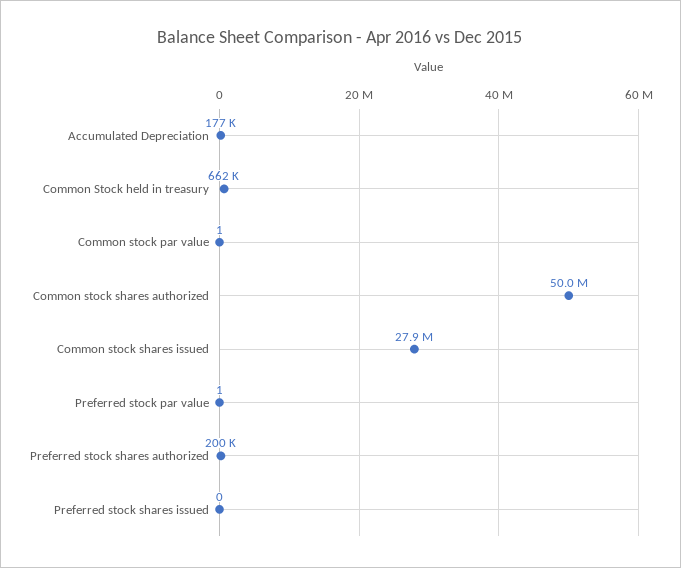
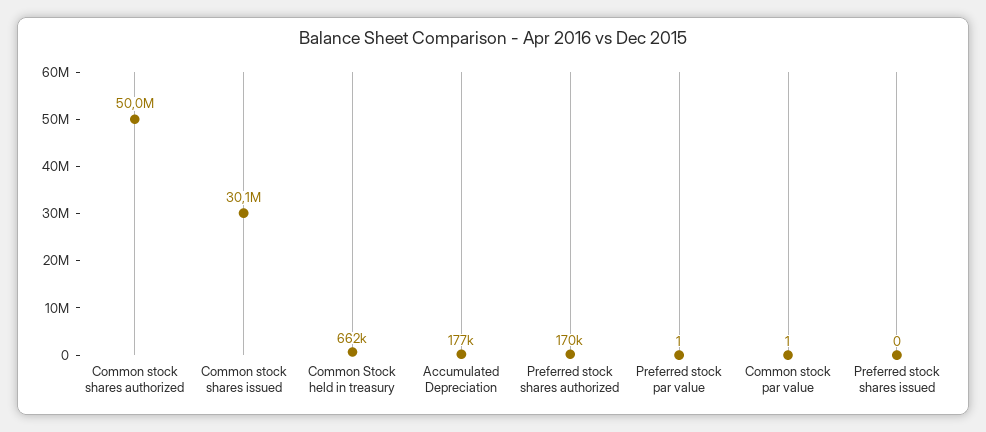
  {
    "Accumulated Depreciation": 177000,
    "Common Stock held in treasury": 662000,
    "Common stock par value": 1,
    "Common stock shares authorized": 50000000,
-   "Common stock shares issued": 27900000,
+   "Common stock shares issued": 30100000,
    "Preferred stock par value": 1,
-   "Preferred stock shares authorized": 200000,
+   "Preferred stock shares authorized": 170000,
    "Preferred stock shares issued": 0
  }

